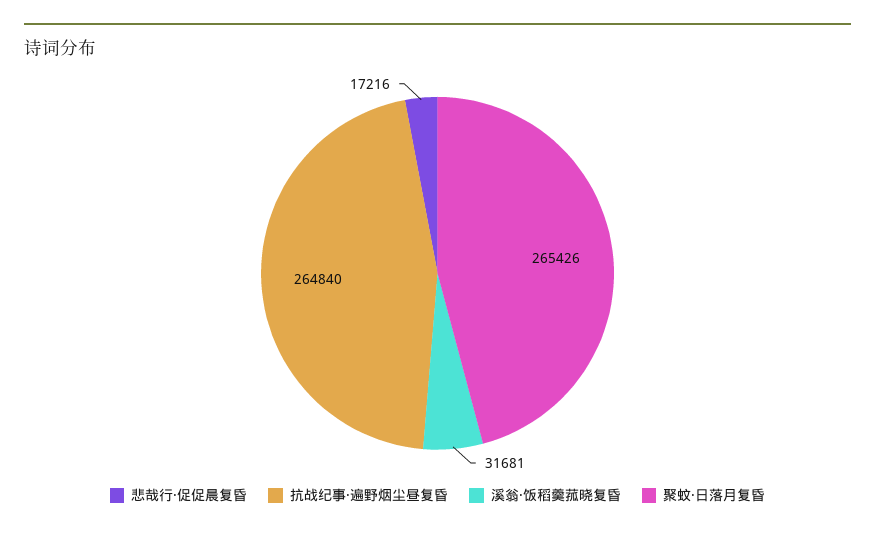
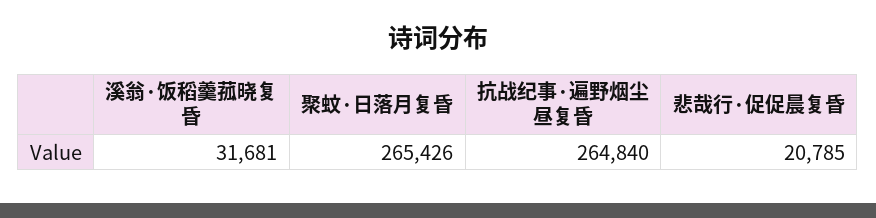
  {
-   "悲哉行·促促晨复昏": 17216,
+   "悲哉行·促促晨复昏": 20785,
    "抗战纪事·遍野烟尘昼复昏": 264840,
    "溪翁·饭稻羹菰晓复昏": 31681,
    "聚蚊·日落月复昏": 265426
  }

